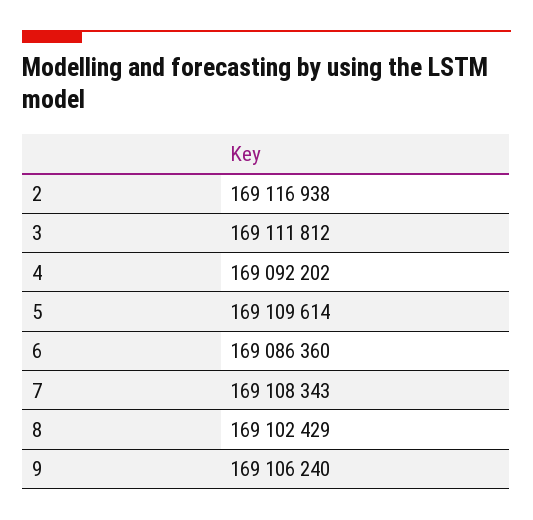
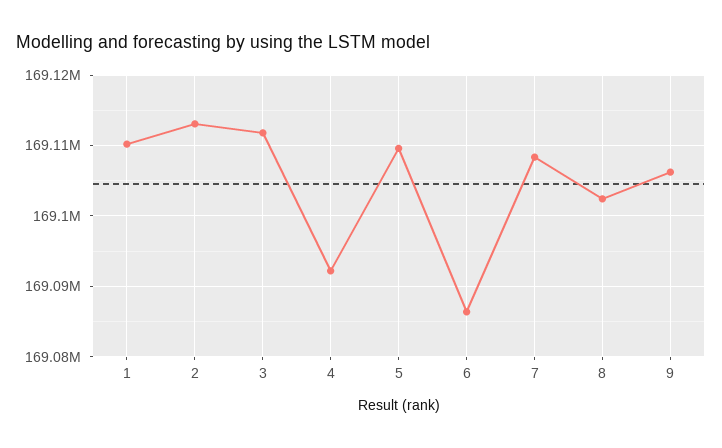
  {
-   "2": 169116938,
+   "2": 169113000,
    "3": 169111812,
    "4": 169092202,
    "5": 169109614,
    "6": 169086360,
    "7": 169108343,
    "8": 169102429,
-   "9": 169106240
+   "9": 169106240,
+   "1": 169110000
  }

